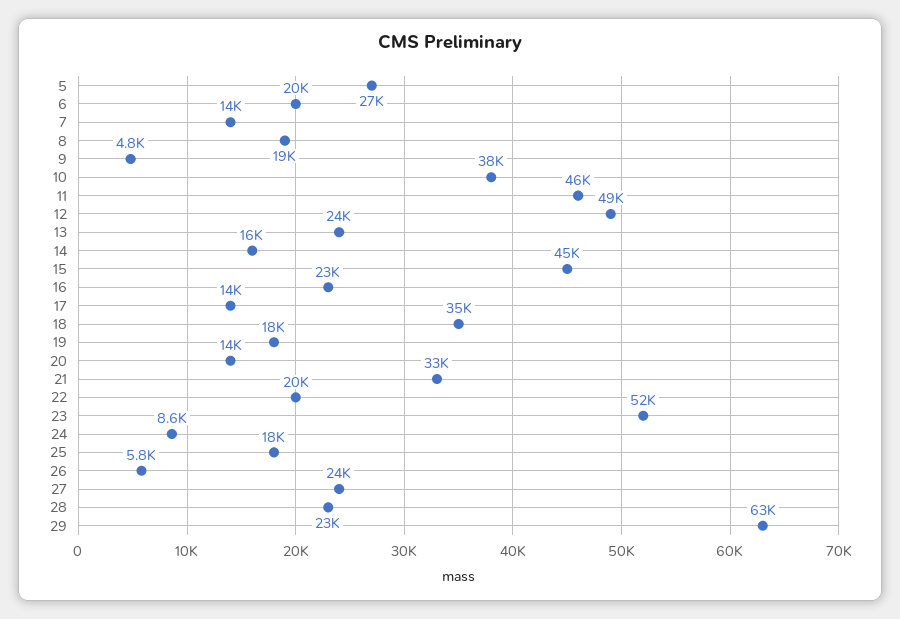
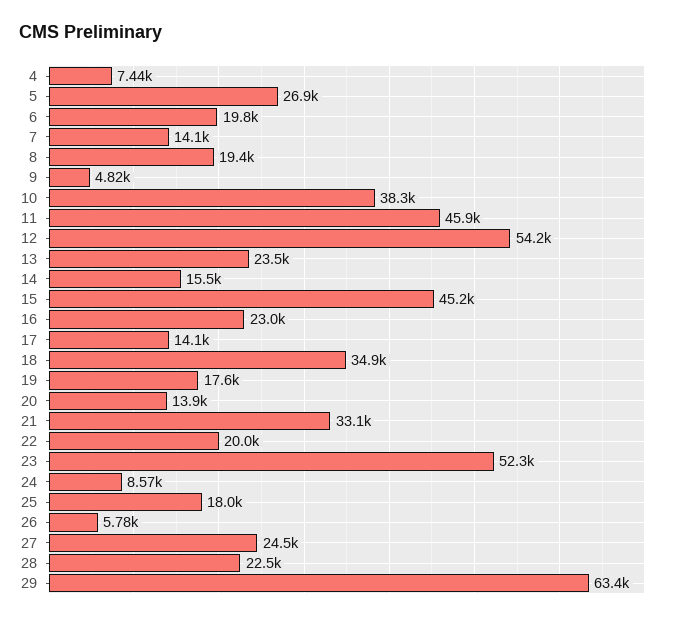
  {
    "5": 26900,
    "6": 19800,
    "7": 14100,
    "8": 19400,
    "9": 4820,
    "10": 38300,
    "11": 45900,
-   "12": 49000,
+   "12": 54200,
    "13": 23500,
    "14": 15500,
    "15": 45200,
    "16": 23000,
    "17": 14100,
    "18": 34900,
    "19": 17600,
    "20": 13900,
    "21": 33100,
    "22": 20000,
    "23": 52300,
    "24": 8570,
    "25": 18000,
    "26": 5780,
    "27": 24500,
    "28": 22500,
-   "29": 63400
+   "29": 63400,
+   "4": 7440
  }

